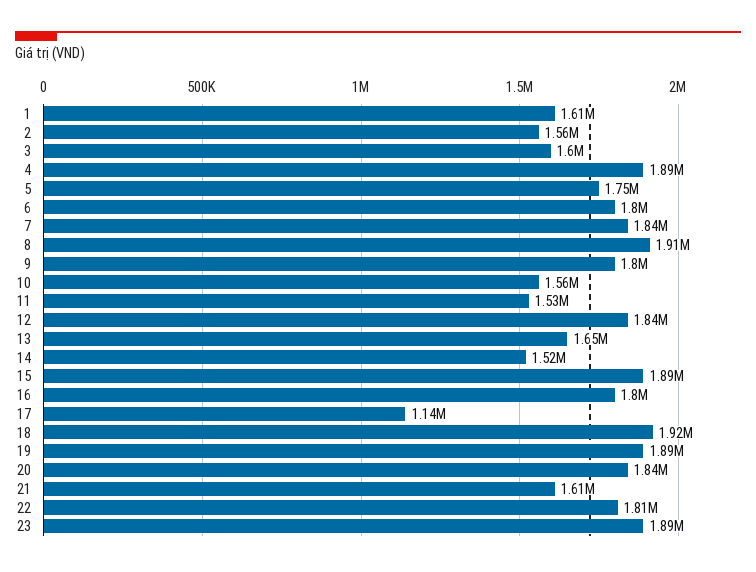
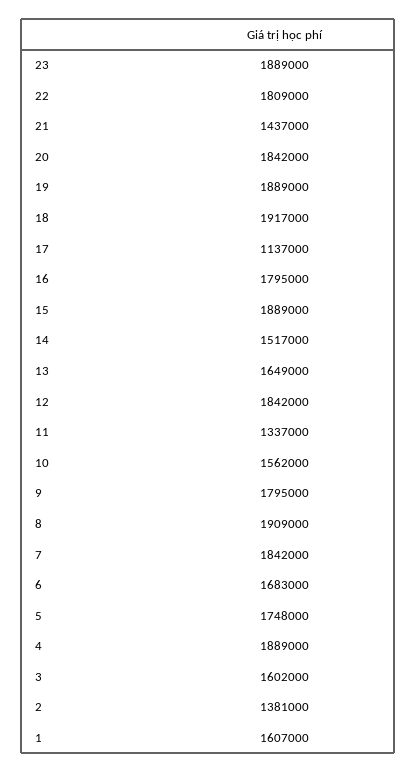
  {
    "1": 1607000,
-   "2": 1560000,
+   "2": 1381000,
    "3": 1602000,
    "4": 1889000,
    "5": 1748000,
-   "6": 1800000,
+   "6": 1683000,
    "7": 1842000,
    "8": 1909000,
    "9": 1795000,
    "10": 1562000,
-   "11": 1530000,
+   "11": 1337000,
    "12": 1842000,
    "13": 1649000,
    "14": 1517000,
    "15": 1889000,
    "16": 1795000,
    "17": 1137000,
    "18": 1917000,
    "19": 1889000,
    "20": 1842000,
-   "21": 1610000,
+   "21": 1437000,
    "22": 1809000,
    "23": 1889000
  }

